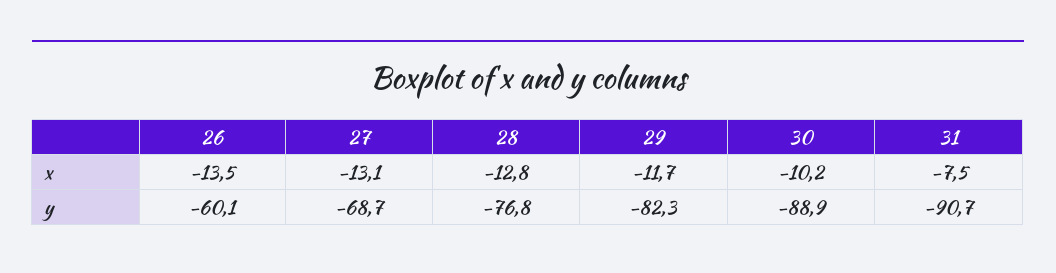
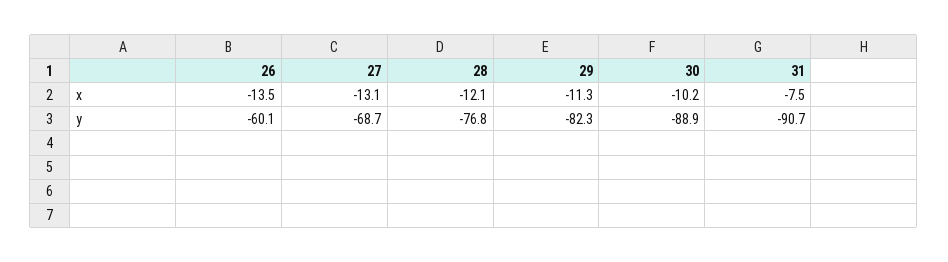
  {
    "26": {
      "x": -13.5,
      "y": -60.1
    },
    "27": {
      "x": -13.1,
      "y": -68.7
    },
    "28": {
-     "x": -12.8,
+     "x": -12.1,
      "y": -76.8
    },
    "29": {
-     "x": -11.7,
+     "x": -11.3,
      "y": -82.3
    },
    "30": {
      "x": -10.2,
      "y": -88.9
    },
    "31": {
      "x": -7.5,
      "y": -90.7
    }
  }

